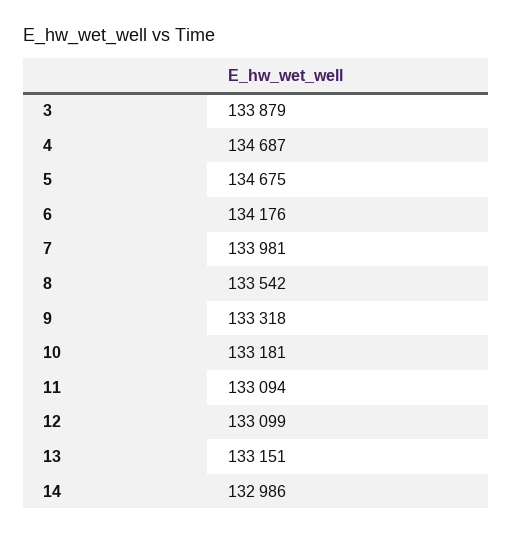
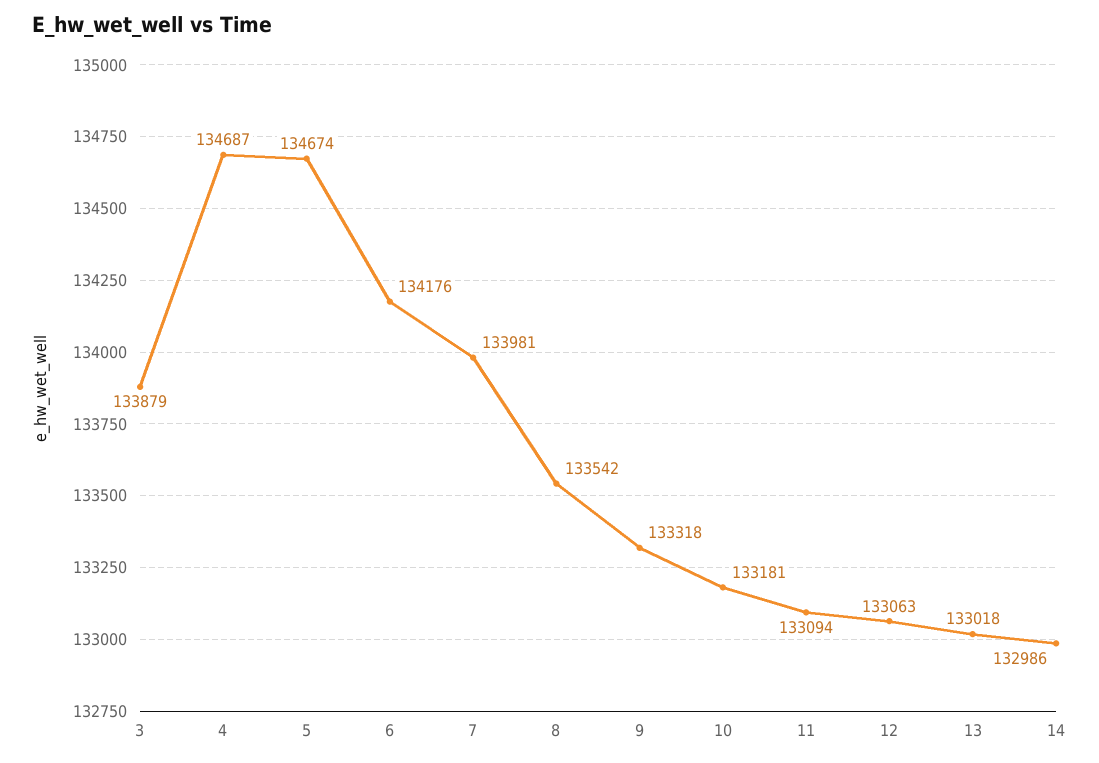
  {
    "3": 133879,
    "4": 134687,
-   "5": 134675,
+   "5": 134674,
    "6": 134176,
    "7": 133981,
    "8": 133542,
    "9": 133318,
    "10": 133181,
    "11": 133094,
-   "12": 133099,
+   "12": 133063,
-   "13": 133151,
+   "13": 133018,
    "14": 132986
  }

